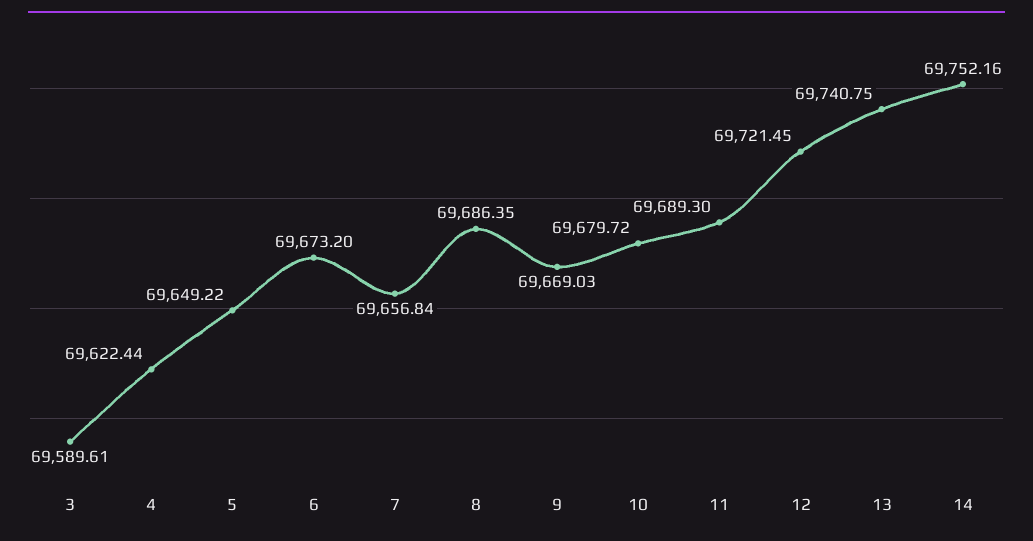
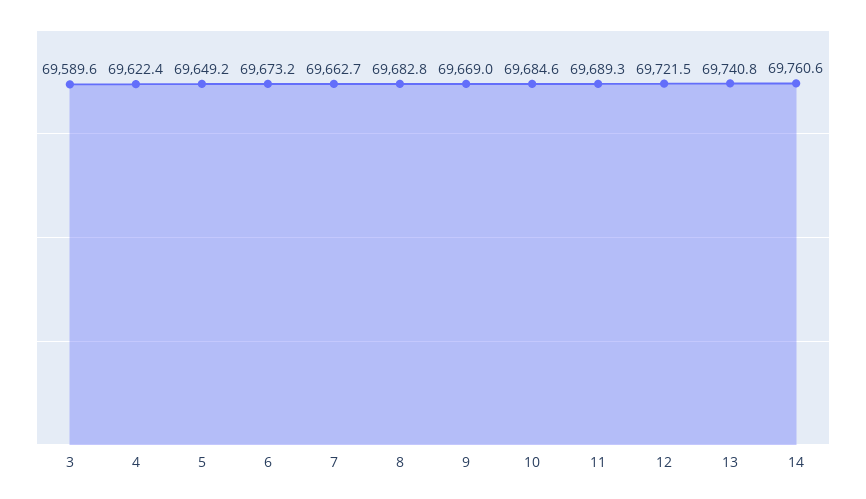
  {
    "3": 69589.61,
    "4": 69622.44,
    "5": 69649.22,
    "6": 69673.2,
-   "7": 69656.84,
+   "7": 69662.7,
-   "8": 69686.35,
+   "8": 69682.8,
    "9": 69669.03,
-   "10": 69679.72,
+   "10": 69684.6,
    "11": 69689.3,
    "12": 69721.45,
    "13": 69740.75,
-   "14": 69752.16
+   "14": 69760.6
  }

